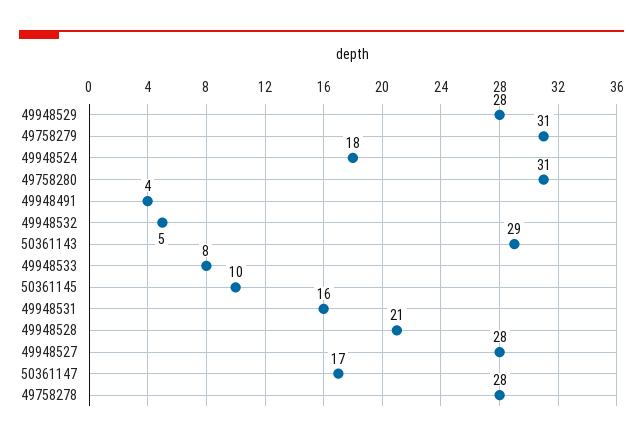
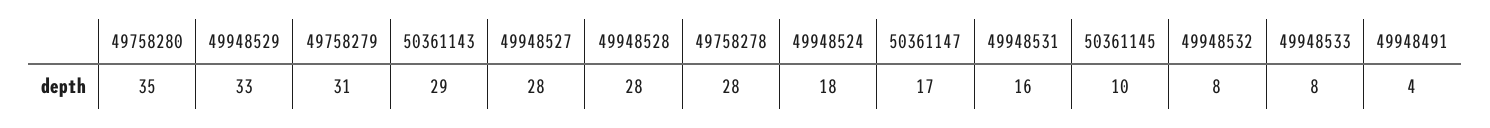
  {
-   "49948529": 28,
+   "49948529": 33,
    "49758279": 31,
    "49948524": 18,
-   "49758280": 31,
+   "49758280": 35,
    "49948491": 4,
-   "49948532": 5,
+   "49948532": 8,
    "50361143": 29,
    "49948533": 8,
    "50361145": 10,
    "49948531": 16,
-   "49948528": 21,
+   "49948528": 28,
    "49948527": 28,
    "50361147": 17,
    "49758278": 28
  }

